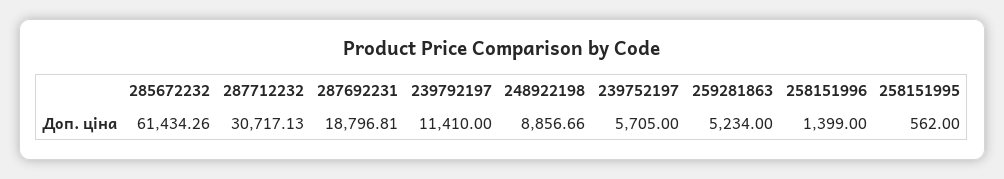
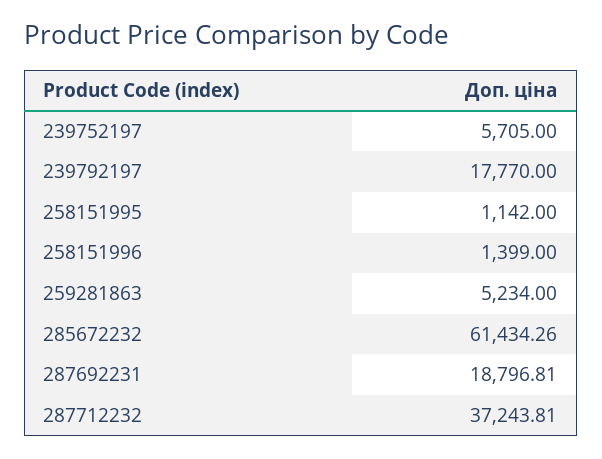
  {
    "285672232": 61434.26,
-   "287712232": 30717.13,
+   "287712232": 37243.81,
    "287692231": 18796.81,
-   "239792197": 11410,
+   "239792197": 17770,
-   "248922198": 8856.66,
    "239752197": 5705,
    "259281863": 5234,
    "258151996": 1399,
-   "258151995": 562
+   "258151995": 1142
  }

